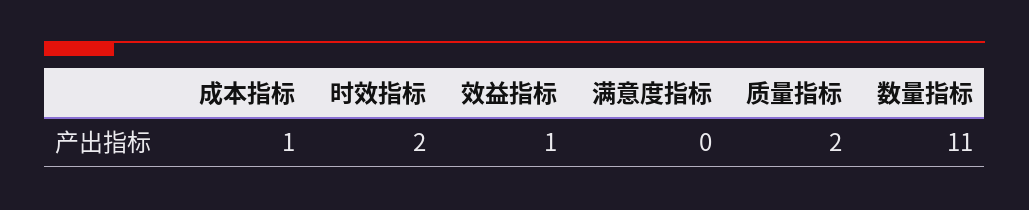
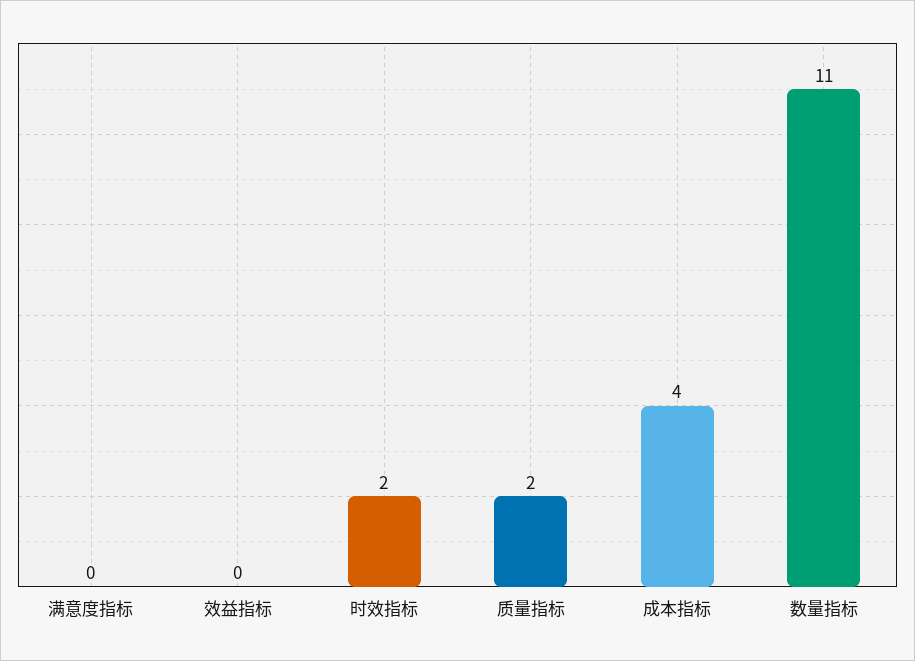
  {
-   "成本指标": 1,
+   "成本指标": 4,
    "时效指标": 2,
-   "效益指标": 1,
+   "效益指标": 0,
    "满意度指标": 0,
    "质量指标": 2,
    "数量指标": 11
  }

